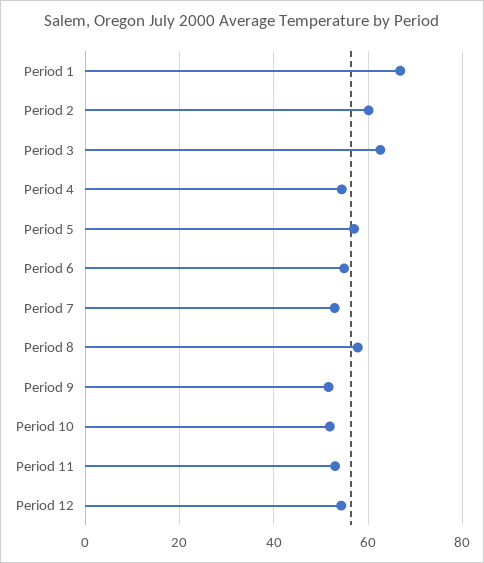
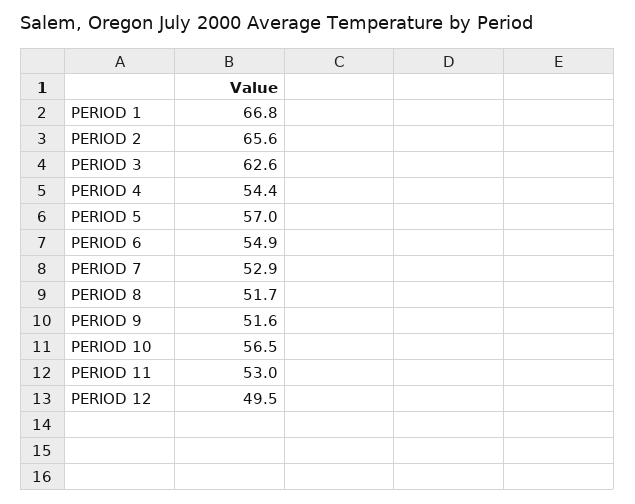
  {
    "Period 1": 66.8,
-   "Period 2": 60,
+   "Period 2": 65.6,
    "Period 3": 62.6,
    "Period 4": 54.4,
    "Period 5": 57,
    "Period 6": 54.9,
    "Period 7": 52.9,
-   "Period 8": 58,
+   "Period 8": 51.7,
    "Period 9": 51.6,
-   "Period 10": 52,
+   "Period 10": 56.5,
    "Period 11": 53,
-   "Period 12": 54
+   "Period 12": 49.5
  }

